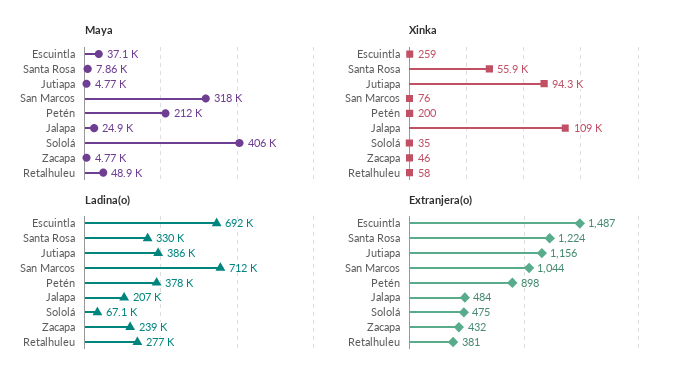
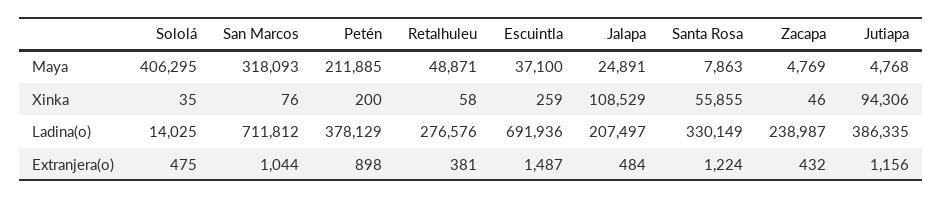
  {
    "Maya": {
      "Escuintla": 37100,
      "Santa Rosa": 7863,
      "Jutiapa": 4768,
      "San Marcos": 318093,
      "Petén": 211885,
      "Jalapa": 24891,
      "Sololá": 406295,
      "Zacapa": 4769,
      "Retalhuleu": 48871
    },
    "Xinka": {
      "Escuintla": 259,
      "Santa Rosa": 55855,
      "Jutiapa": 94306,
      "San Marcos": 76,
      "Petén": 200,
      "Jalapa": 108529,
      "Sololá": 35,
      "Zacapa": 46,
      "Retalhuleu": 58
    },
    "Ladina(o)": {
      "Escuintla": 691936,
      "Santa Rosa": 330149,
      "Jutiapa": 386335,
      "San Marcos": 711812,
      "Petén": 378129,
      "Jalapa": 207497,
-     "Sololá": 67100,
+     "Sololá": 14025,
      "Zacapa": 238987,
      "Retalhuleu": 276576
    },
    "Extranjera(o)": {
      "Escuintla": 1487,
      "Santa Rosa": 1224,
      "Jutiapa": 1156,
      "San Marcos": 1044,
      "Petén": 898,
      "Jalapa": 484,
      "Sololá": 475,
      "Zacapa": 432,
      "Retalhuleu": 381
    }
  }

